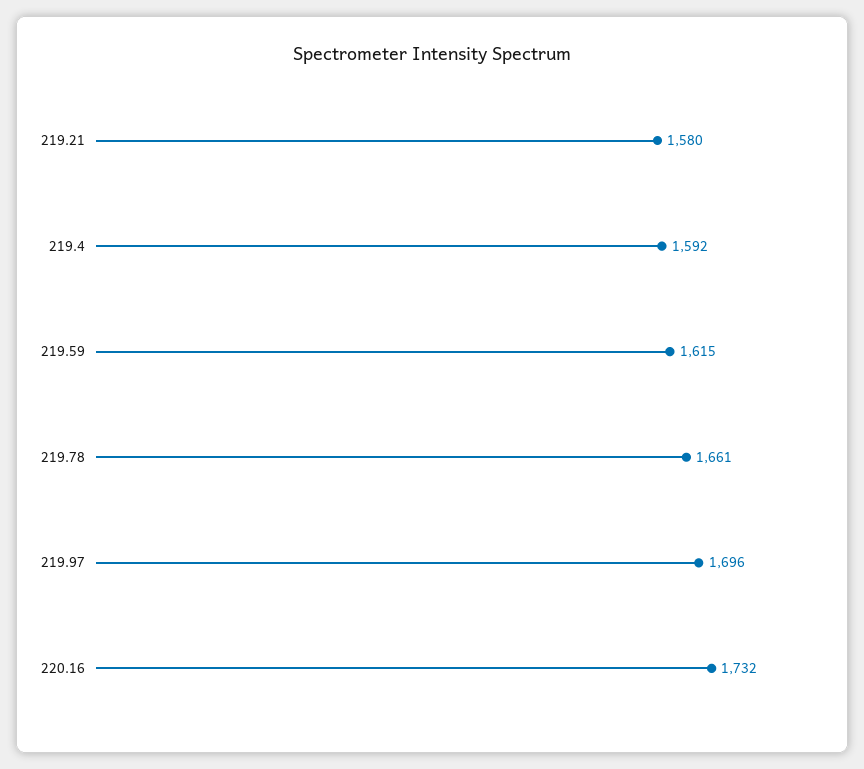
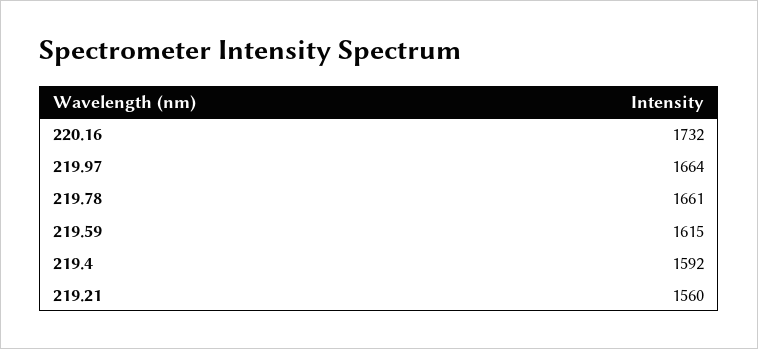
  {
-   "219.21": 1580,
+   "219.21": 1560,
    "219.4": 1592,
    "219.59": 1615,
    "219.78": 1661,
-   "219.97": 1696,
+   "219.97": 1664,
    "220.16": 1732
  }

